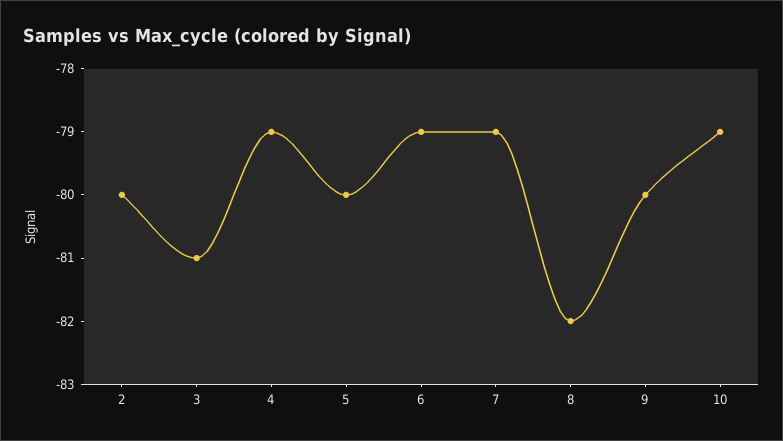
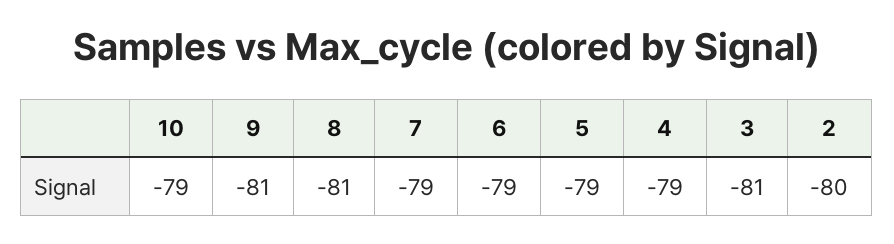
  {
    "2": -80,
    "3": -81,
    "4": -79,
-   "5": -80,
+   "5": -79,
    "6": -79,
    "7": -79,
-   "8": -82,
+   "8": -81,
-   "9": -80,
+   "9": -81,
    "10": -79
  }

